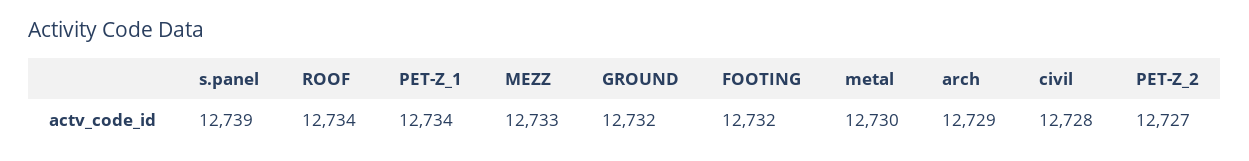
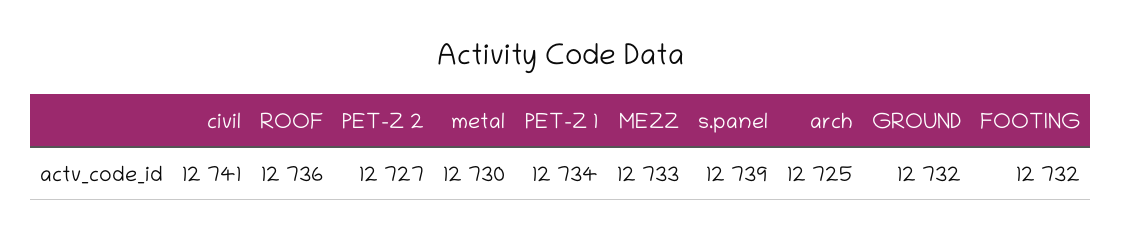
  {
    "s.panel": 12739,
-   "ROOF": 12734,
+   "ROOF": 12736,
    "PET-Z_1": 12734,
    "MEZZ": 12733,
    "GROUND": 12732,
    "FOOTING": 12732,
    "metal": 12730,
-   "arch": 12729,
+   "arch": 12725,
-   "civil": 12728,
+   "civil": 12741,
    "PET-Z_2": 12727
  }

